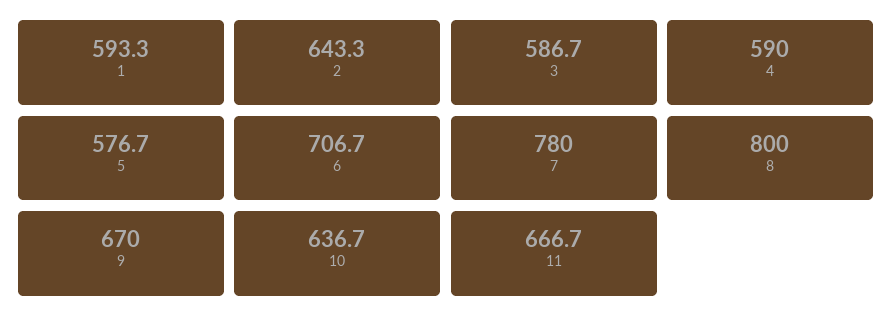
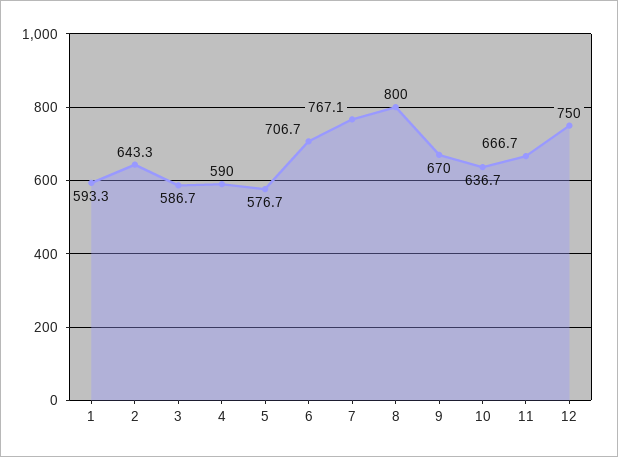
  {
    "1": 593.3,
    "2": 643.3,
    "3": 586.7,
    "4": 590,
    "5": 576.7,
    "6": 706.7,
-   "7": 780,
+   "7": 767.1,
    "8": 800,
    "9": 670,
    "10": 636.7,
-   "11": 666.7
+   "11": 666.7,
+   "12": 750
  }

